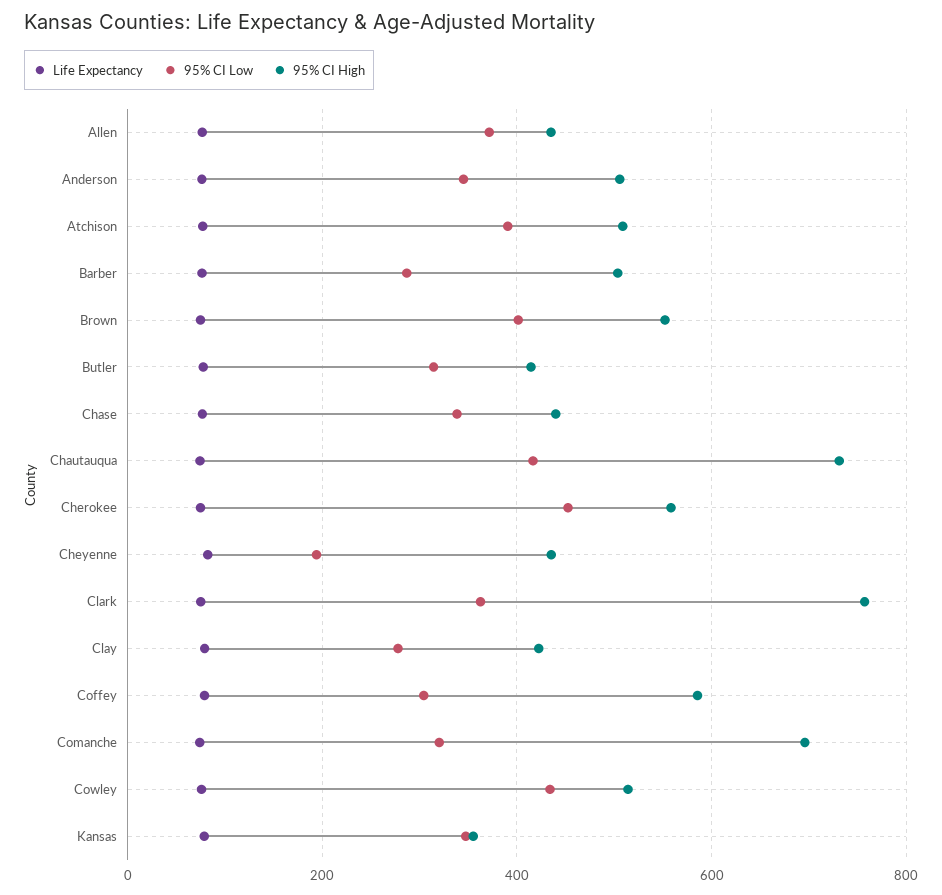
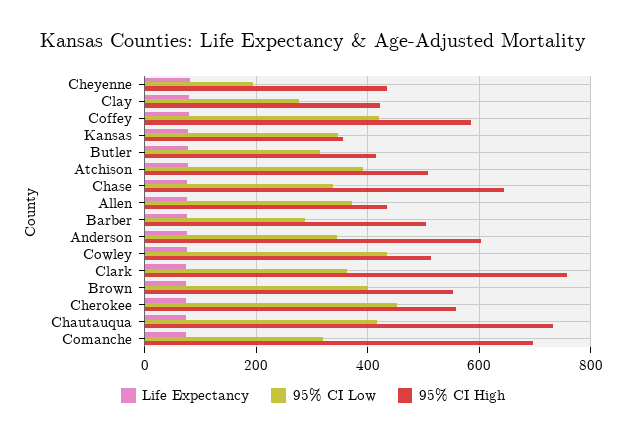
  {
    "Life Expectancy": {
      "Allen": 80,
      "Anderson": 80,
      "Atchison": 80,
      "Barber": 80,
      "Brown": 80,
      "Butler": 80,
      "Chase": 80,
      "Chautauqua": 80,
      "Cherokee": 80,
      "Cheyenne": 80,
      "Clark": 80,
      "Clay": 80,
      "Coffey": 80,
      "Comanche": 80,
      "Cowley": 80,
      "Kansas": 80
    },
    "95% CI Low": {
      "Allen": 380,
      "Anderson": 340,
      "Atchison": 400,
      "Barber": 280,
      "Brown": 400,
      "Butler": 320,
      "Chase": 340,
      "Chautauqua": 420,
      "Cherokee": 460,
      "Cheyenne": 200,
      "Clark": 360,
      "Clay": 280,
-     "Coffey": 300,
+     "Coffey": 420,
      "Comanche": 320,
      "Cowley": 440,
      "Kansas": 340
    },
    "95% CI High": {
      "Allen": 440,
-     "Anderson": 500,
+     "Anderson": 600,
      "Atchison": 500,
      "Barber": 500,
      "Brown": 560,
      "Butler": 420,
-     "Chase": 440,
+     "Chase": 640,
      "Chautauqua": 740,
      "Cherokee": 560,
      "Cheyenne": 440,
      "Clark": 760,
      "Clay": 420,
      "Coffey": 580,
      "Comanche": 700,
      "Cowley": 520,
      "Kansas": 360
    }
  }

